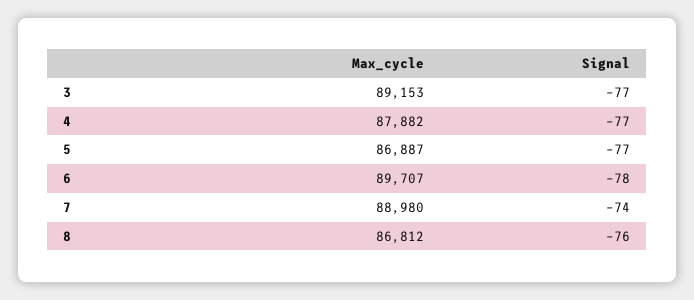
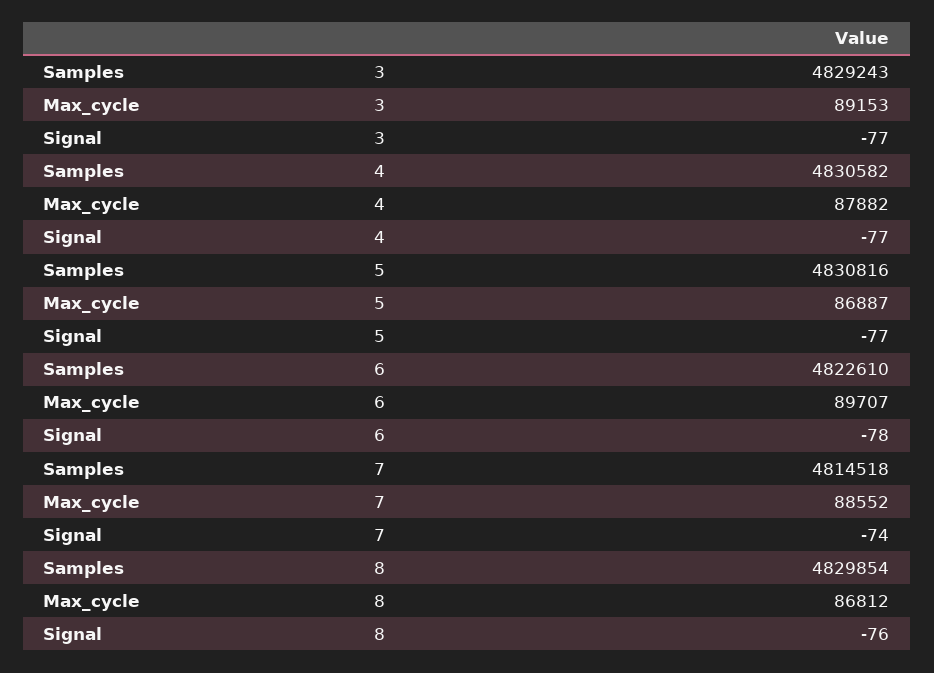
  {
    "Max_cycle": {
      "3": 89153,
      "4": 87882,
      "5": 86887,
      "6": 89707,
-     "7": 88980,
+     "7": 88552,
      "8": 86812
    },
    "Signal": {
      "3": -77,
      "4": -77,
      "5": -77,
      "6": -78,
      "7": -74,
      "8": -76
-   }
+   },
+   "Samples": {
+     "3": 4829243,
+     "4": 4830582,
+     "5": 4830816,
+     "6": 4822610,
+     "7": 4814518,
+     "8": 4829854
+   }
  }

